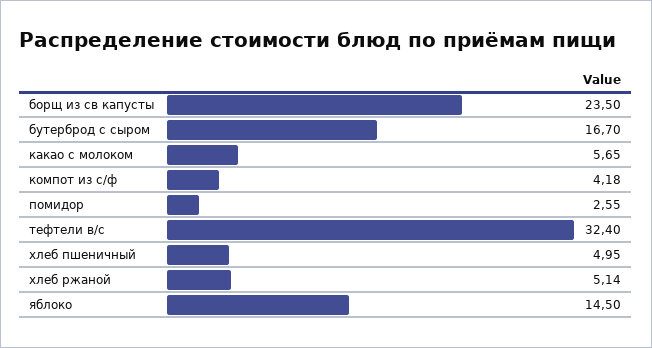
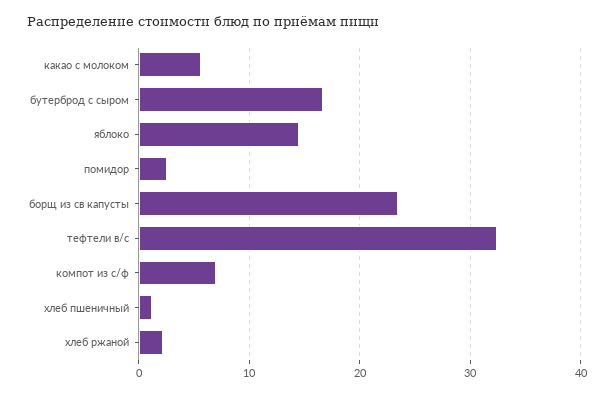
  {
    "борщ из св капусты": 23.5,
    "бутерброд с сыром": 16.7,
    "какао с молоком": 5.65,
-   "компот из с/ф": 4.18,
+   "компот из с/ф": 7,
    "помидор": 2.55,
    "тефтели в/с": 32.4,
-   "хлеб пшеничный": 4.95,
+   "хлеб пшеничный": 1,
-   "хлеб ржаной": 5.14,
+   "хлеб ржаной": 2,
    "яблоко": 14.5
  }

